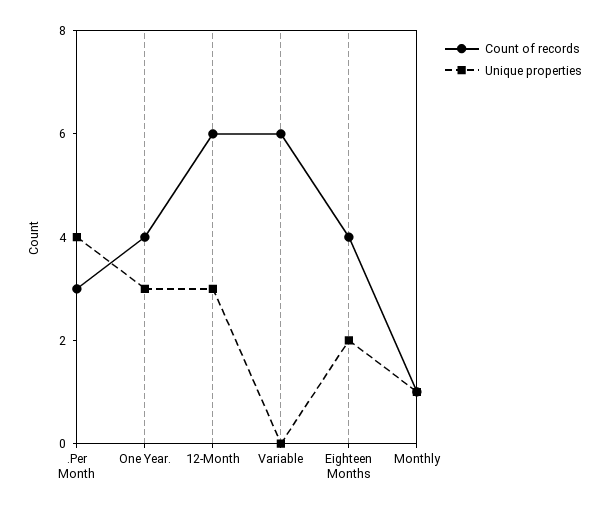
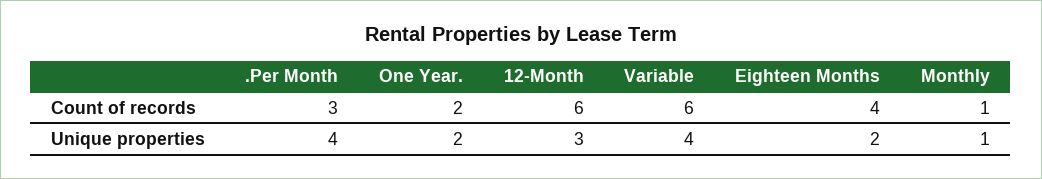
  {
    "Count of records": {
      ".Per Month": 3,
-     "One Year.": 4,
+     "One Year.": 2,
      "12-Month": 6,
      "Variable": 6,
      "Eighteen Months": 4,
      "Monthly": 1
    },
    "Unique properties": {
      ".Per Month": 4,
-     "One Year.": 3,
+     "One Year.": 2,
      "12-Month": 3,
-     "Variable": 0,
+     "Variable": 4,
      "Eighteen Months": 2,
      "Monthly": 1
    }
  }

